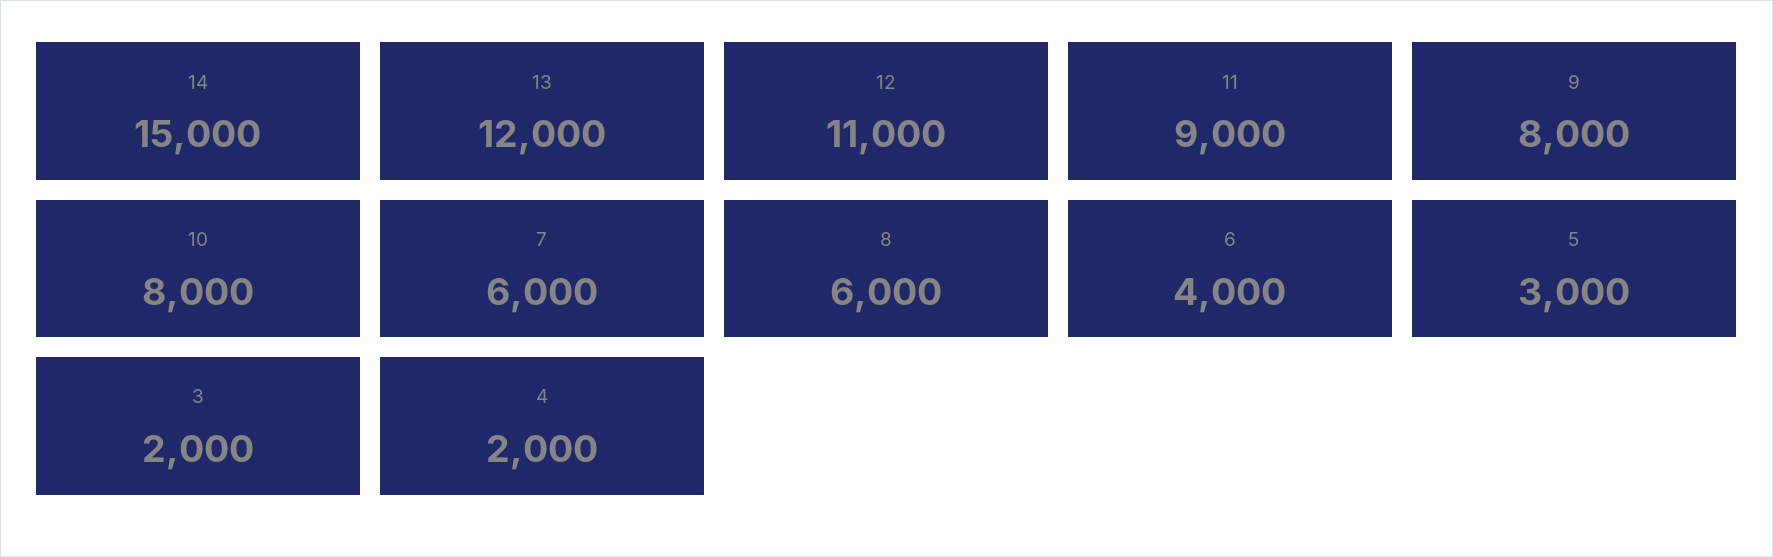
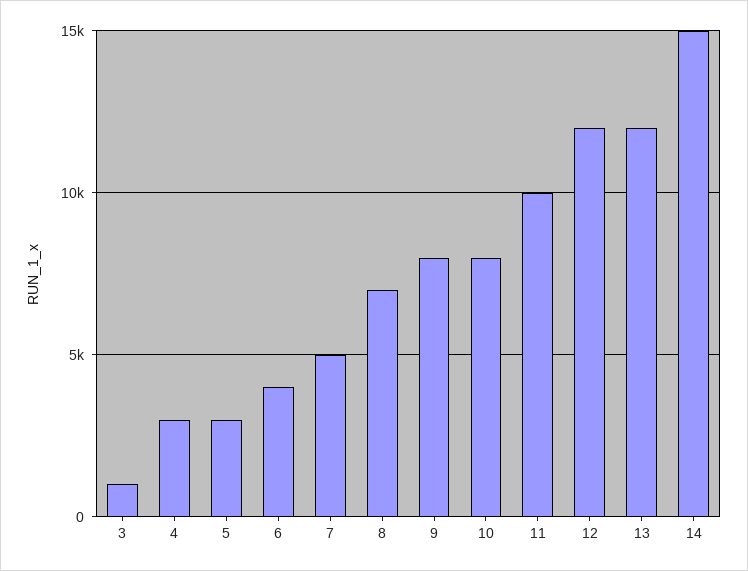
  {
    "14": 15000,
    "13": 12000,
-   "12": 11000,
+   "12": 12000,
-   "11": 9000,
+   "11": 10000,
    "9": 8000,
    "10": 8000,
-   "7": 6000,
+   "7": 5000,
-   "8": 6000,
+   "8": 7000,
    "6": 4000,
    "5": 3000,
-   "3": 2000,
+   "3": 1000,
-   "4": 2000
+   "4": 3000
  }

